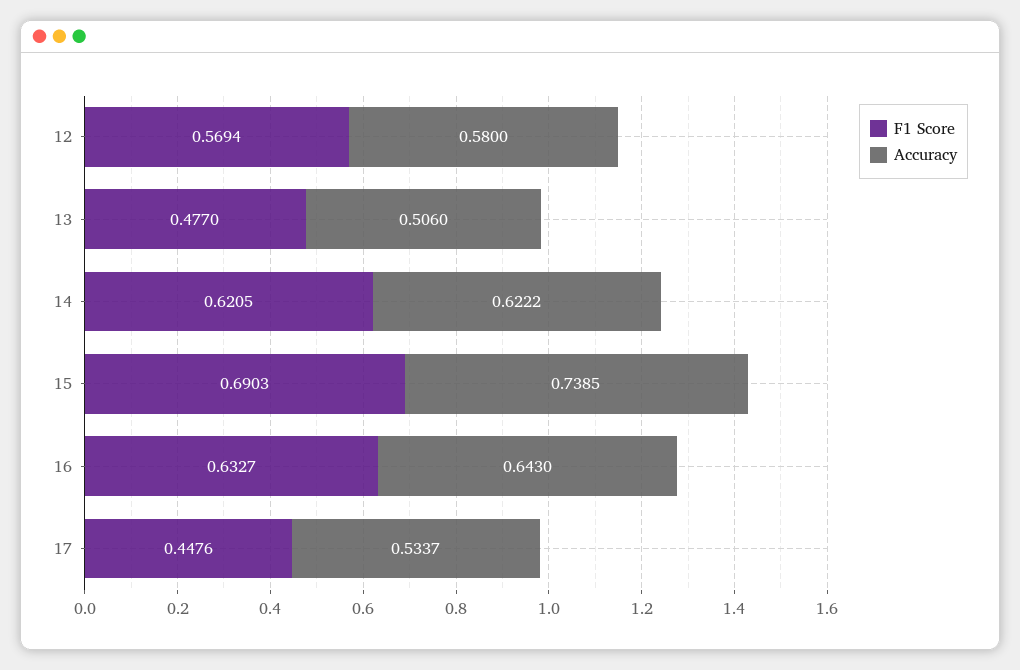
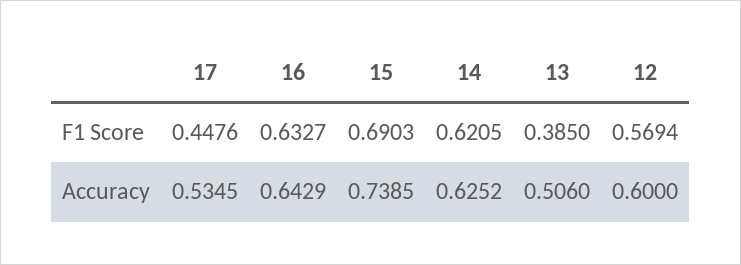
  {
    "F1 Score": {
      "12": 0.5694,
-     "13": 0.477,
+     "13": 0.385,
      "14": 0.6205,
      "15": 0.6903,
      "16": 0.6327,
      "17": 0.4476
    },
    "Accuracy": {
-     "12": 0.58,
+     "12": 0.6,
      "13": 0.506,
-     "14": 0.6222,
+     "14": 0.6252,
      "15": 0.7385,
-     "16": 0.643,
+     "16": 0.6429,
-     "17": 0.5337
+     "17": 0.5345
    }
  }

